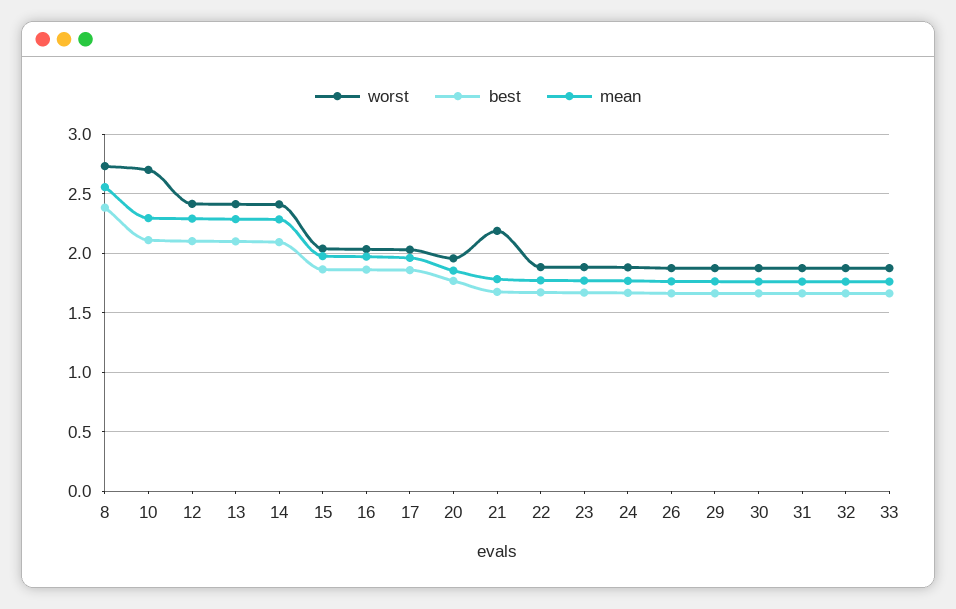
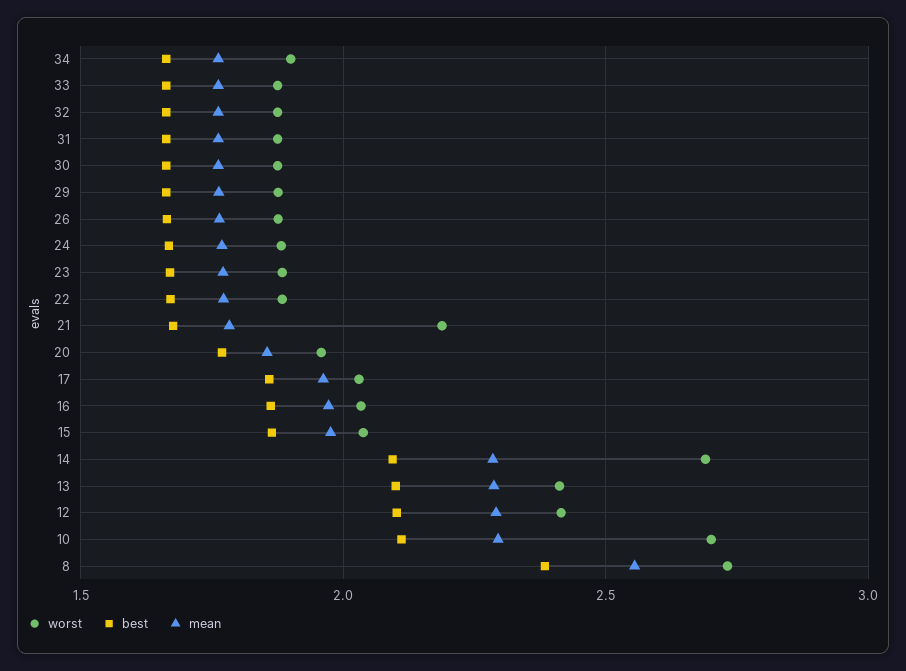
  {
    "worst": {
      "8": 2.75,
      "10": 2.7,
      "12": 2.4,
      "13": 2.4,
-     "14": 2.4,
+     "14": 2.7,
      "15": 2.05,
      "16": 2.05,
      "17": 2.05,
      "20": 1.95,
      "21": 2.2,
      "22": 1.9,
      "23": 1.9,
      "24": 1.9,
      "26": 1.9,
      "29": 1.9,
      "30": 1.9,
      "31": 1.9,
      "32": 1.9,
-     "33": 1.9
+     "33": 1.9,
+     "34": 1.9
    },
    "best": {
      "8": 2.4,
      "10": 2.1,
      "12": 2.1,
      "13": 2.1,
      "14": 2.1,
      "15": 1.85,
      "16": 1.85,
      "17": 1.85,
      "20": 1.75,
      "21": 1.7,
      "22": 1.65,
      "23": 1.65,
      "24": 1.65,
      "26": 1.65,
      "29": 1.65,
      "30": 1.65,
      "31": 1.65,
      "32": 1.65,
-     "33": 1.65
+     "33": 1.65,
+     "34": 1.65
    },
    "mean": {
      "8": 2.55,
      "10": 2.3,
      "12": 2.3,
      "13": 2.3,
      "14": 2.3,
      "15": 2,
      "16": 1.95,
      "17": 1.95,
      "20": 1.85,
      "21": 1.8,
      "22": 1.75,
      "23": 1.75,
      "24": 1.75,
      "26": 1.75,
      "29": 1.75,
      "30": 1.75,
      "31": 1.75,
      "32": 1.75,
-     "33": 1.75
+     "33": 1.75,
+     "34": 1.75
    }
  }

